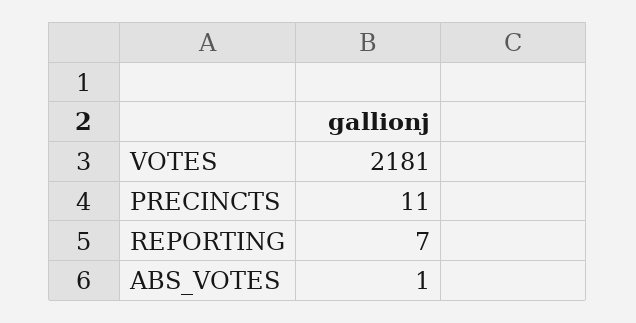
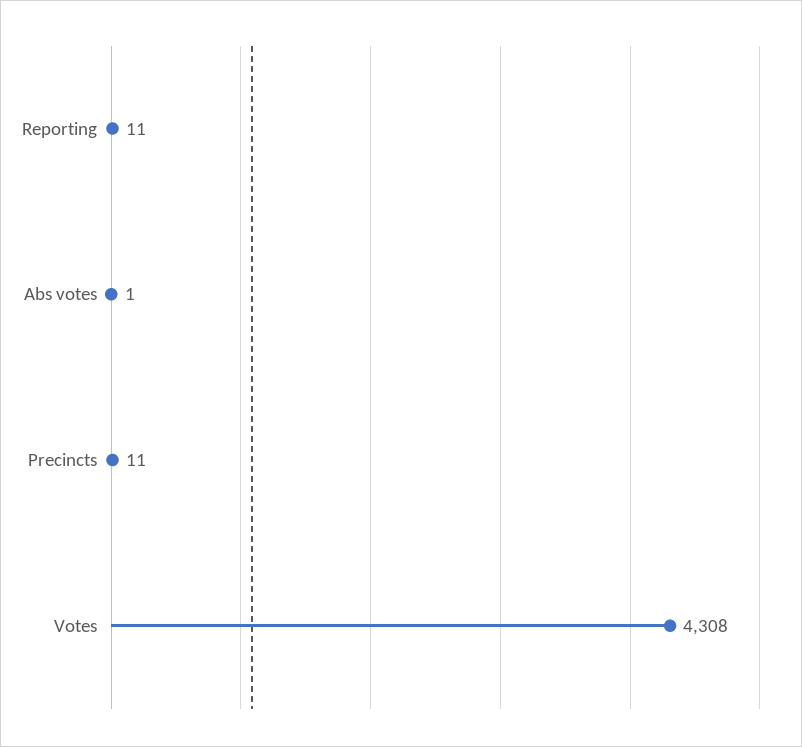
  {
-   "VOTES": 2181,
+   "VOTES": 4308,
    "PRECINCTS": 11,
-   "REPORTING": 7,
+   "REPORTING": 11,
    "ABS_VOTES": 1
  }

